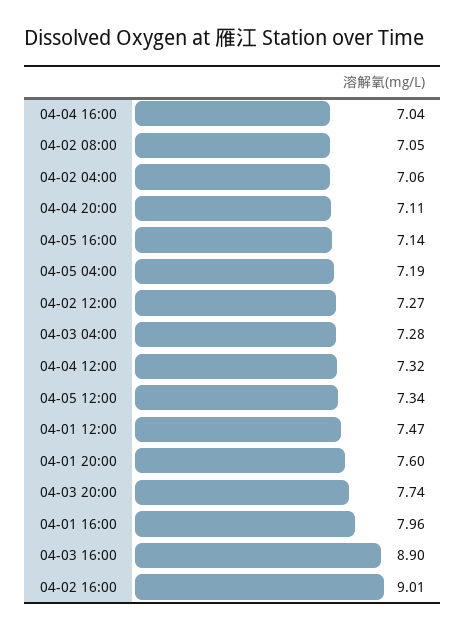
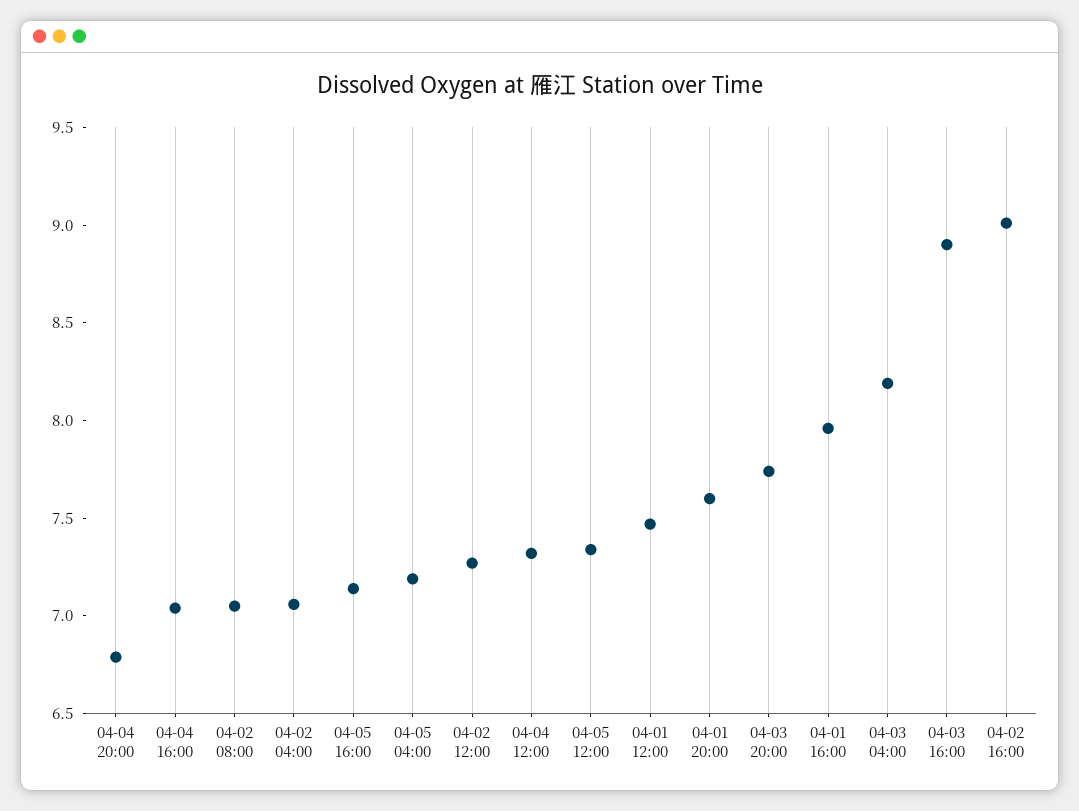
  {
    "04-04 16:00": 7.04,
    "04-02 08:00": 7.05,
    "04-02 04:00": 7.06,
-   "04-04 20:00": 7.11,
+   "04-04 20:00": 6.8,
    "04-05 16:00": 7.14,
    "04-05 04:00": 7.19,
    "04-02 12:00": 7.27,
-   "04-03 04:00": 7.28,
+   "04-03 04:00": 8.2,
    "04-04 12:00": 7.32,
    "04-05 12:00": 7.34,
    "04-01 12:00": 7.47,
    "04-01 20:00": 7.6,
    "04-03 20:00": 7.74,
    "04-01 16:00": 7.96,
    "04-03 16:00": 8.9,
    "04-02 16:00": 9.01
  }

